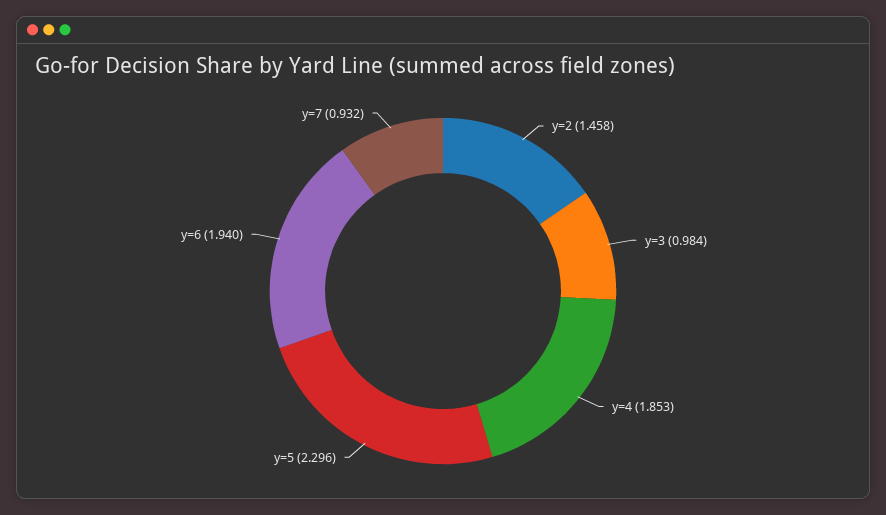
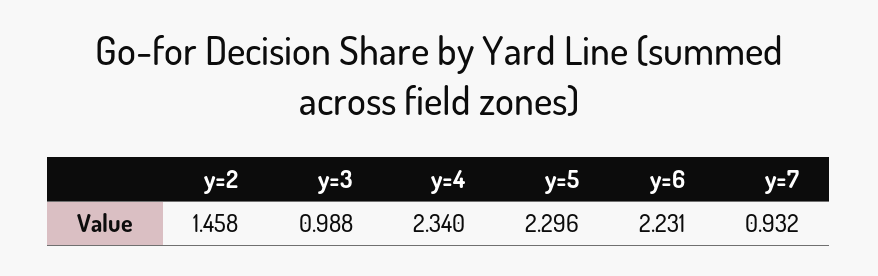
  {
    "y=2": 1.458,
-   "y=3": 0.984,
+   "y=3": 0.988,
-   "y=4": 1.853,
+   "y=4": 2.34,
    "y=5": 2.296,
-   "y=6": 1.94,
+   "y=6": 2.231,
    "y=7": 0.932
  }

